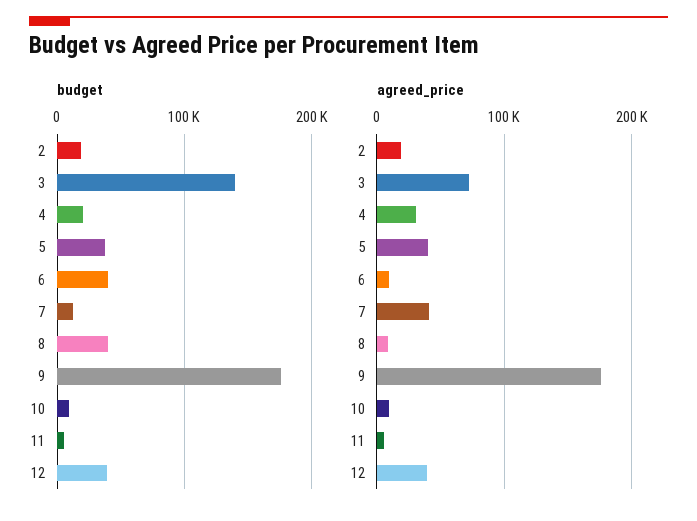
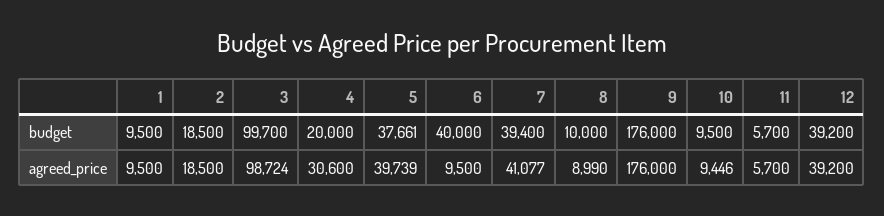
  {
    "budget": {
      "2": 18500,
-     "3": 140000,
+     "3": 99700,
      "4": 20000,
      "5": 37661,
      "6": 40000,
-     "7": 10000,
+     "7": 39400,
-     "8": 40000,
+     "8": 10000,
      "9": 176000,
      "10": 9500,
      "11": 5700,
-     "12": 39200
+     "12": 39200,
+     "1": 9500
    },
    "agreed_price": {
      "2": 18500,
-     "3": 70000,
+     "3": 98724,
      "4": 30600,
      "5": 39739,
      "6": 9500,
      "7": 41077,
      "8": 8990,
      "9": 176000,
      "10": 9446,
      "11": 5700,
-     "12": 39200
+     "12": 39200,
+     "1": 9500
    }
  }

